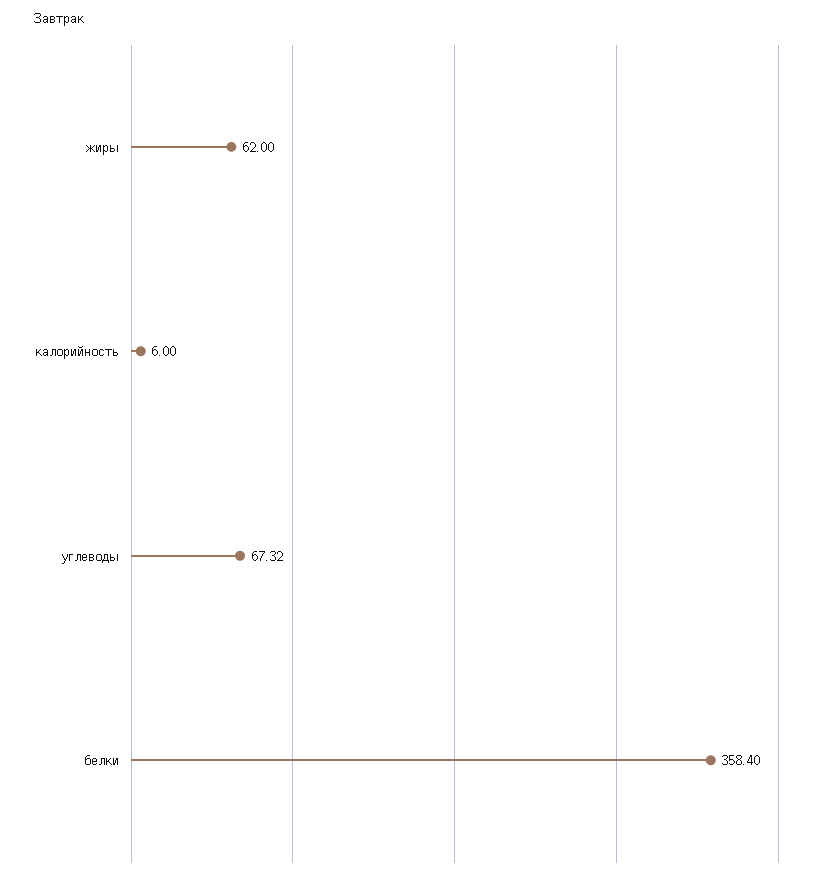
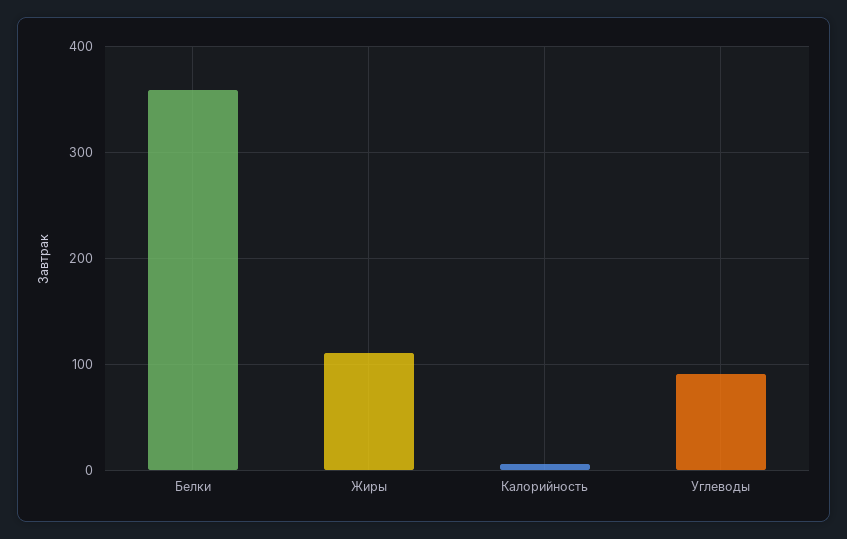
  {
-   "жиры": 62,
+   "жиры": 110,
    "калорийность": 6,
-   "углеводы": 67.32,
+   "углеводы": 90,
    "белки": 358.4
  }

